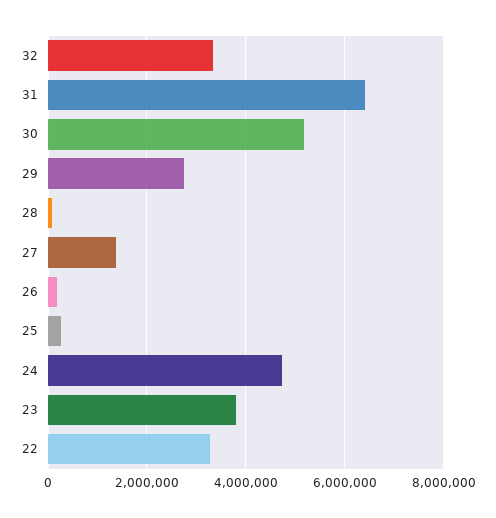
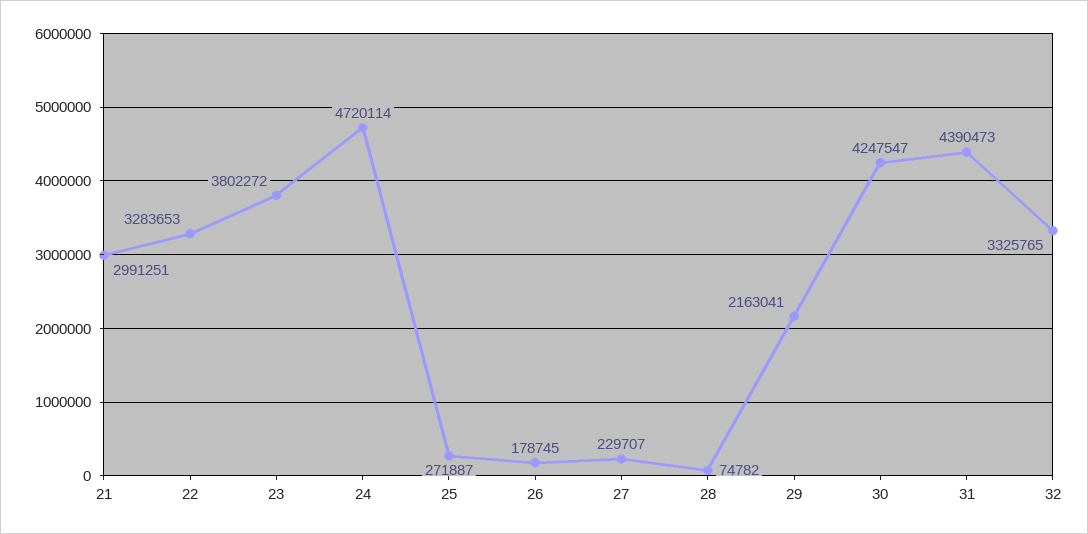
  {
    "32": 3325765,
-   "31": 6400000,
+   "31": 4390473,
-   "30": 5200000,
+   "30": 4247547,
-   "29": 2800000,
+   "29": 2163041,
    "28": 74782,
-   "27": 1400000,
+   "27": 229707,
    "26": 178745,
    "25": 271887,
    "24": 4720114,
    "23": 3802272,
-   "22": 3283653
+   "22": 3283653,
+   "21": 2991251
  }

